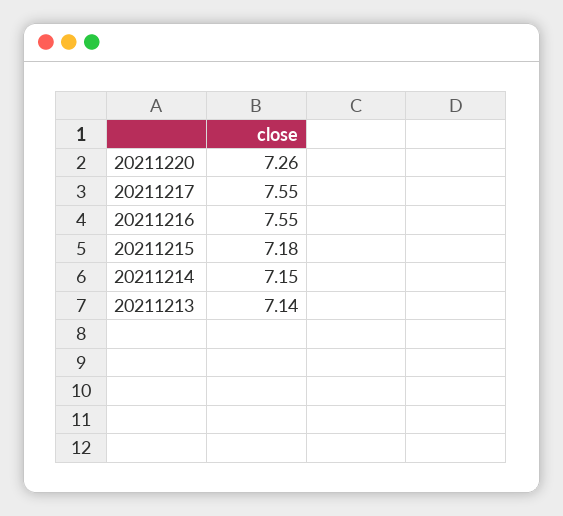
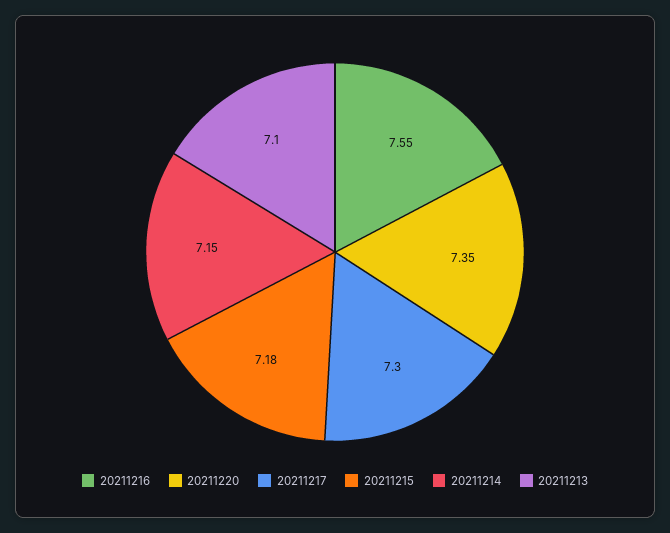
  {
-   "20211220": 7.26,
+   "20211220": 7.35,
-   "20211217": 7.55,
+   "20211217": 7.3,
    "20211216": 7.55,
    "20211215": 7.18,
    "20211214": 7.15,
-   "20211213": 7.14
+   "20211213": 7.1
  }

